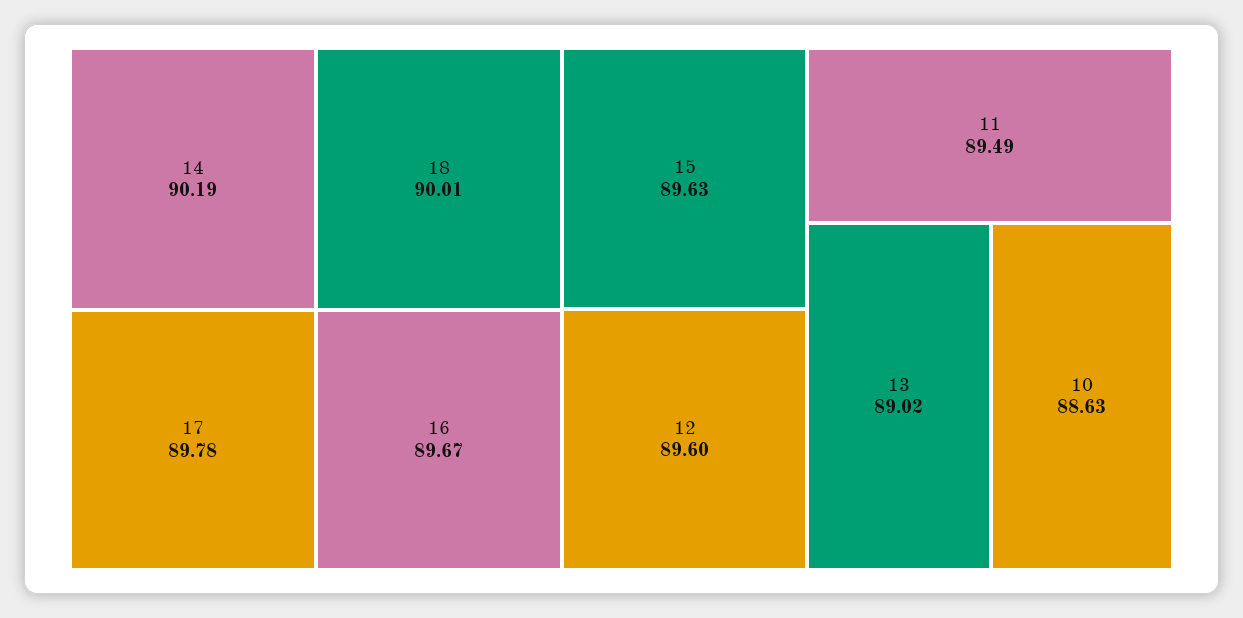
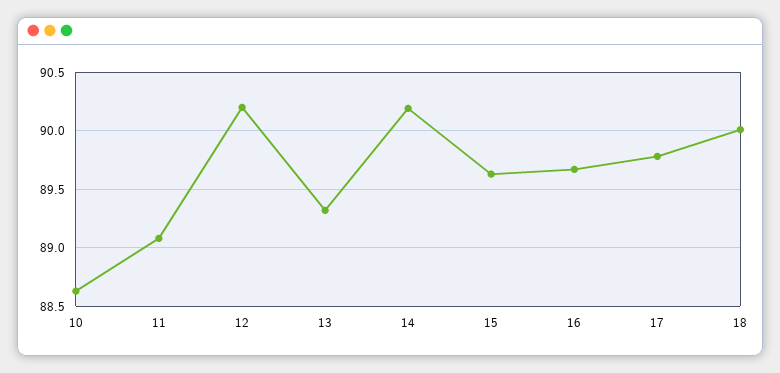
  {
    "14": 90.19,
    "18": 90.01,
    "17": 89.78,
    "16": 89.67,
    "15": 89.63,
-   "12": 89.6,
+   "12": 90.2,
-   "11": 89.49,
+   "11": 89.1,
-   "13": 89.02,
+   "13": 89.3,
    "10": 88.63
  }

